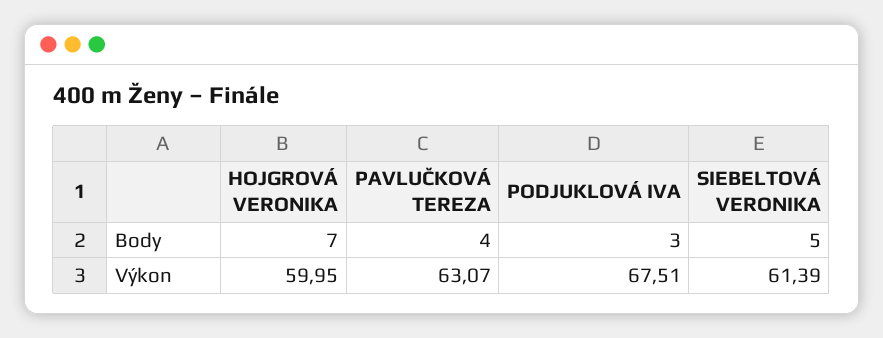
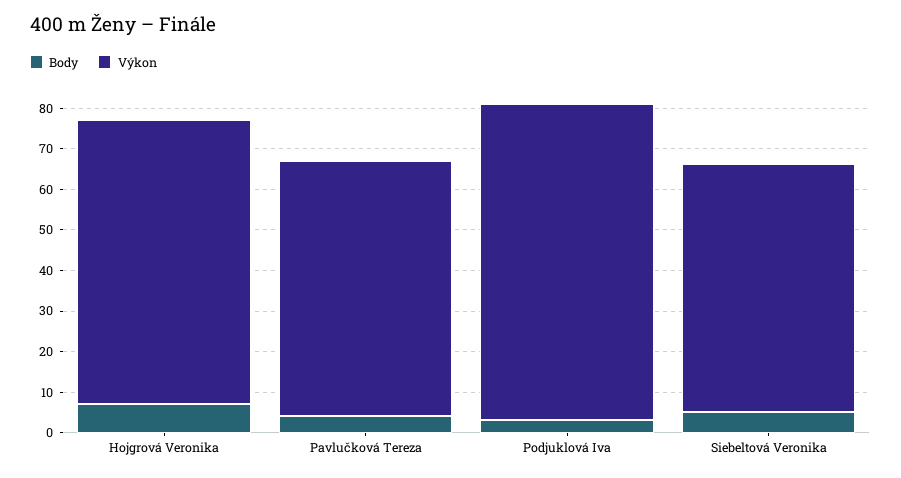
  {
    "Body": {
      "HOJGROVÁ VERONIKA": 7,
      "PAVLUČKOVÁ TEREZA": 4,
      "PODJUKLOVÁ IVA": 3,
      "SIEBELTOVÁ VERONIKA": 5
    },
    "Výkon": {
-     "HOJGROVÁ VERONIKA": 59.95,
+     "HOJGROVÁ VERONIKA": 70,
      "PAVLUČKOVÁ TEREZA": 63.07,
-     "PODJUKLOVÁ IVA": 67.51,
+     "PODJUKLOVÁ IVA": 78,
      "SIEBELTOVÁ VERONIKA": 61.39
    }
  }

